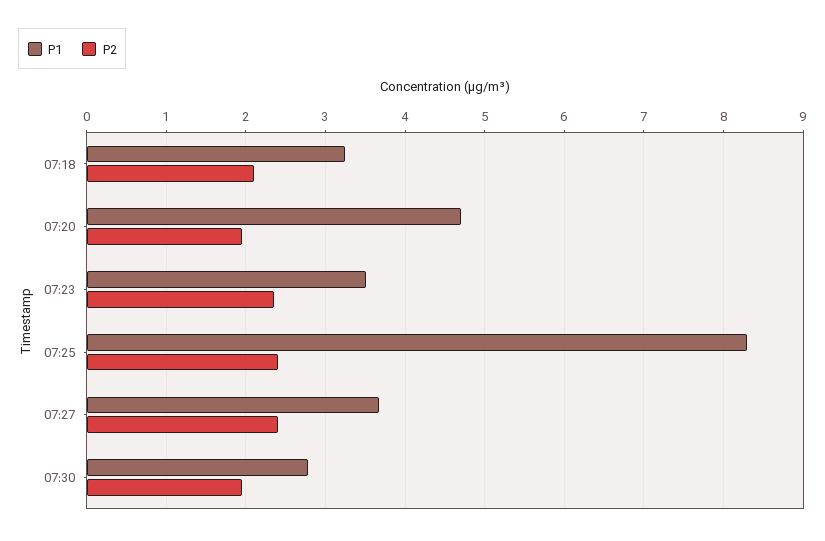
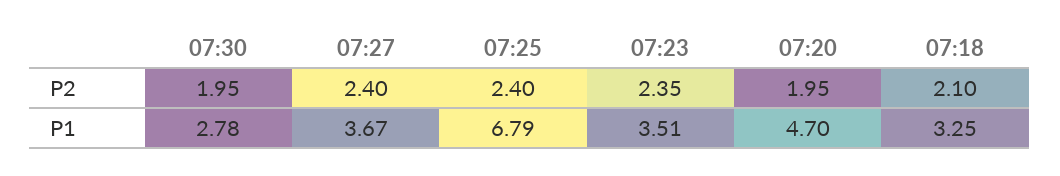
  {
    "P1": {
      "07:18": 3.25,
      "07:20": 4.7,
      "07:23": 3.51,
-     "07:25": 8.3,
+     "07:25": 6.79,
      "07:27": 3.67,
      "07:30": 2.78
    },
    "P2": {
      "07:18": 2.1,
      "07:20": 1.95,
      "07:23": 2.35,
      "07:25": 2.4,
      "07:27": 2.4,
      "07:30": 1.95
    }
  }

